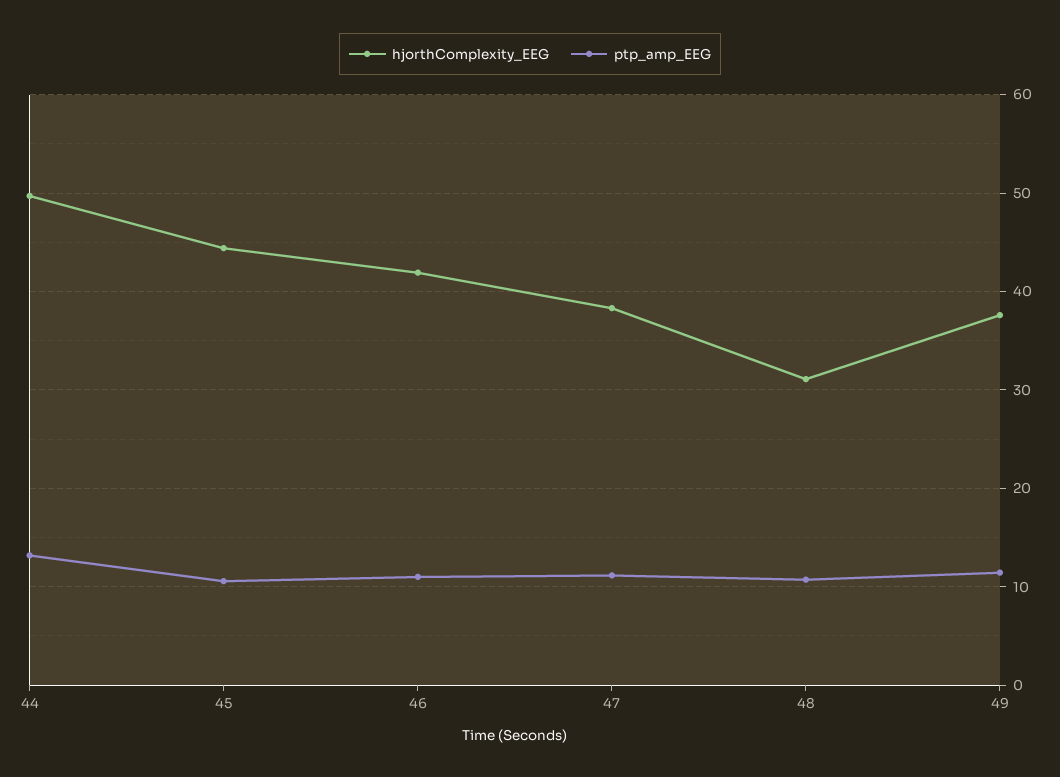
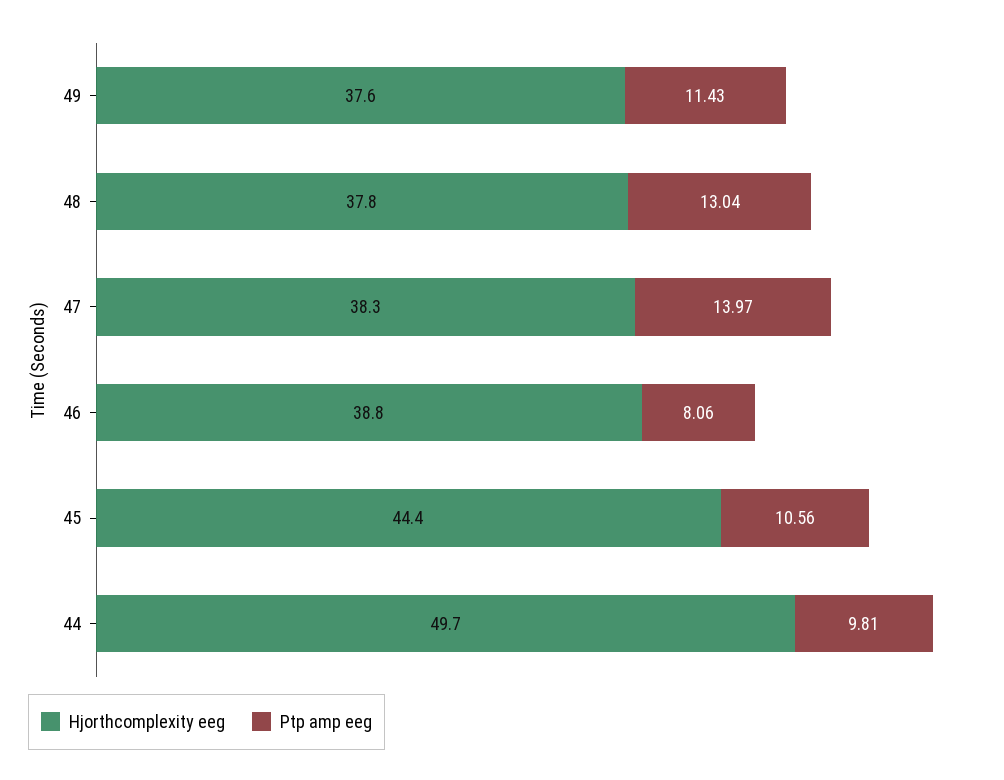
  {
    "hjorthComplexity_EEG": {
      "44": 49.7,
      "45": 44.4,
-     "46": 42,
+     "46": 38.8,
      "47": 38.3,
-     "48": 31,
+     "48": 37.8,
      "49": 37.6
    },
    "ptp_amp_EEG": {
-     "44": 13,
+     "44": 9.81,
      "45": 10.56,
-     "46": 11,
+     "46": 8.06,
-     "47": 11,
+     "47": 13.97,
-     "48": 11,
+     "48": 13.04,
      "49": 11.43
    }
  }

